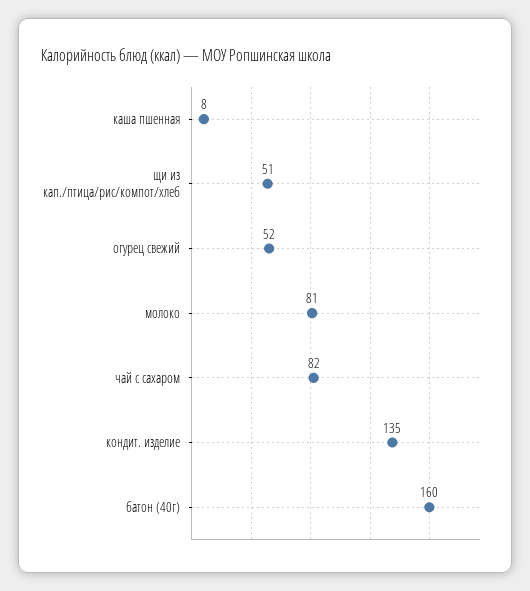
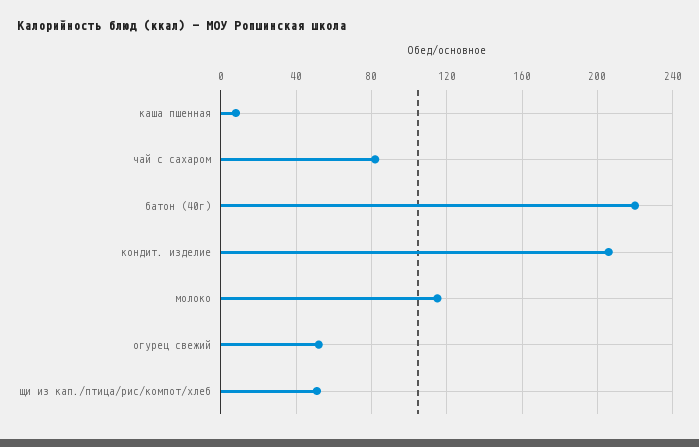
  {
    "каша пшенная": 8,
    "щи из кап./птица/рис/компот/хлеб": 51,
    "огурец свежий": 52,
-   "молоко": 81,
+   "молоко": 115,
    "чай с сахаром": 82,
-   "кондит. изделие": 135,
+   "кондит. изделие": 205,
-   "батон (40г)": 160
+   "батон (40г)": 220
  }

